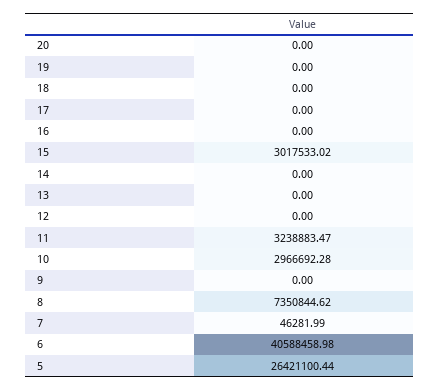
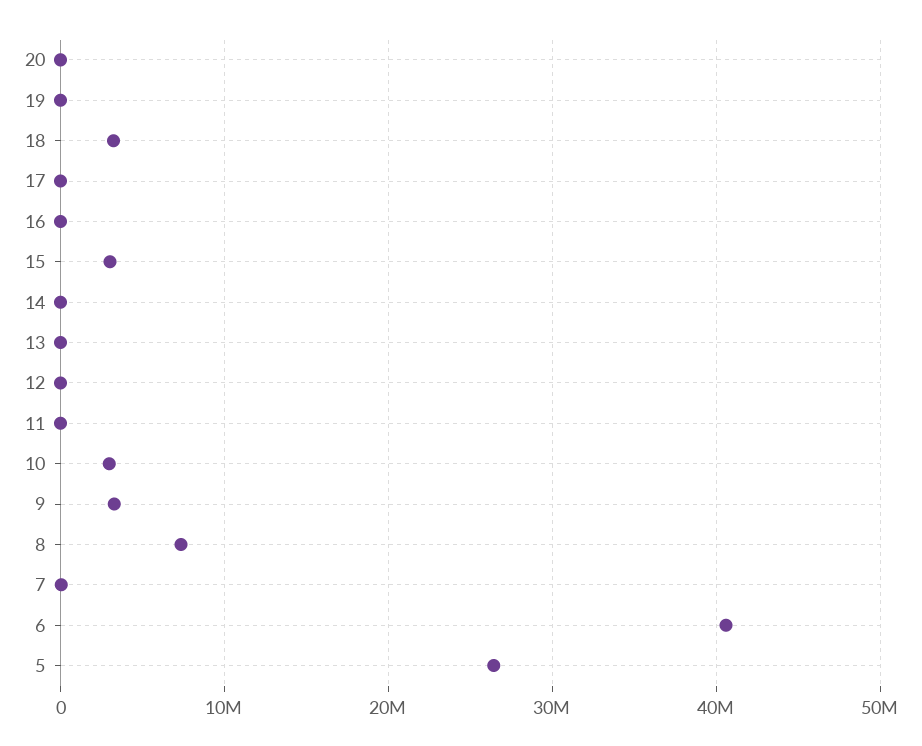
  {
    "20": 0,
    "19": 0,
-   "18": 0,
+   "18": 3000000,
    "17": 0,
    "16": 0,
    "15": 3017533.02,
    "14": 0,
    "13": 0,
    "12": 0,
-   "11": 3238883.47,
+   "11": 0,
    "10": 2966692.28,
-   "9": 0,
+   "9": 3000000,
    "8": 7350844.62,
    "7": 46281.99,
    "6": 40588458.98,
    "5": 26421100.44
  }

